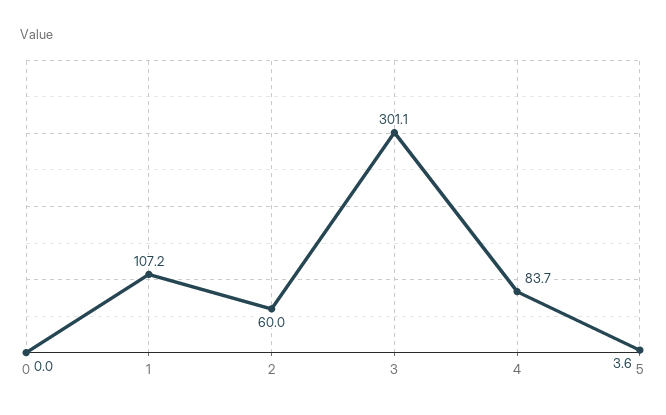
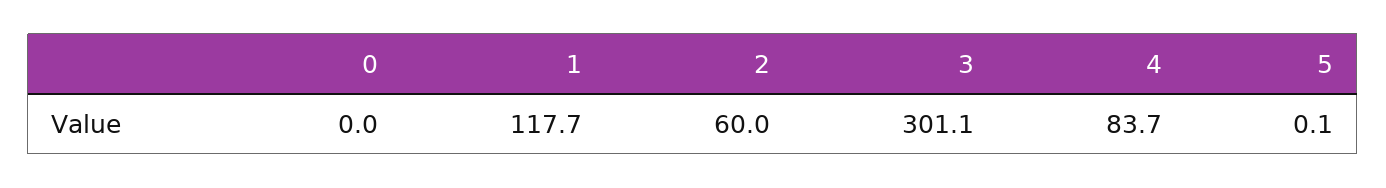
  {
    "0": 0,
-   "1": 107.2,
+   "1": 117.7,
    "2": 60,
    "3": 301.1,
    "4": 83.7,
-   "5": 3.6
+   "5": 0.1
  }

